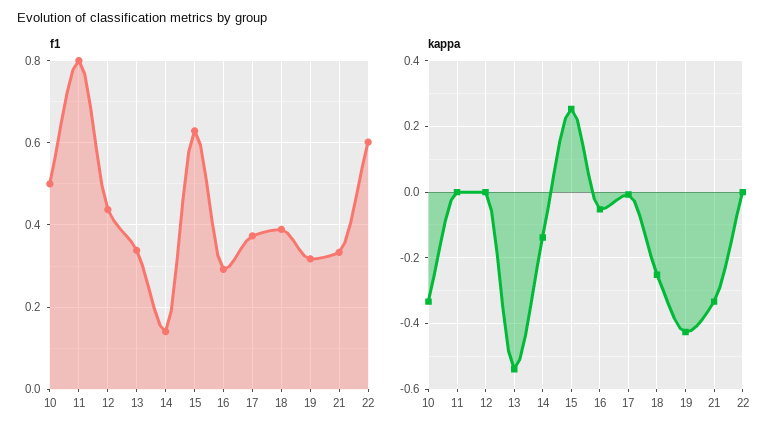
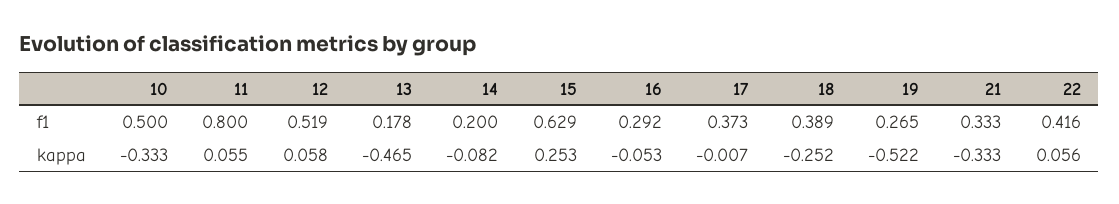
  {
    "f1": {
      "10": 0.5,
      "11": 0.8,
-     "12": 0.44,
+     "12": 0.519,
-     "13": 0.34,
+     "13": 0.178,
-     "14": 0.14,
+     "14": 0.2,
      "15": 0.629,
      "16": 0.292,
      "17": 0.373,
      "18": 0.389,
-     "19": 0.32,
+     "19": 0.265,
      "21": 0.333,
-     "22": 0.6
+     "22": 0.416
    },
    "kappa": {
      "10": -0.333,
-     "11": 0,
+     "11": 0.055,
-     "12": 0,
+     "12": 0.058,
-     "13": -0.54,
+     "13": -0.465,
-     "14": -0.14,
+     "14": -0.082,
      "15": 0.253,
      "16": -0.053,
      "17": -0.007,
      "18": -0.252,
-     "19": -0.42,
+     "19": -0.522,
      "21": -0.333,
-     "22": 0
+     "22": 0.056
    }
  }

